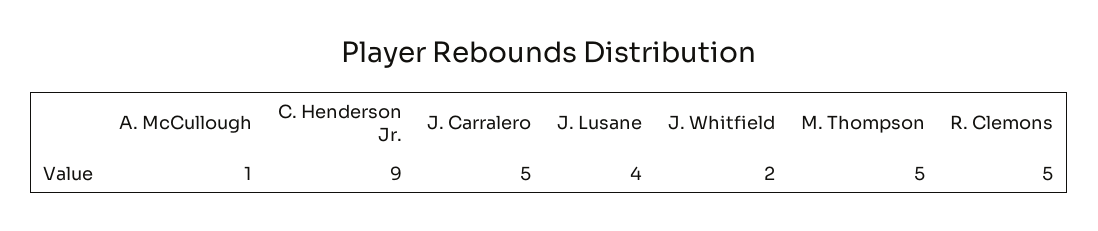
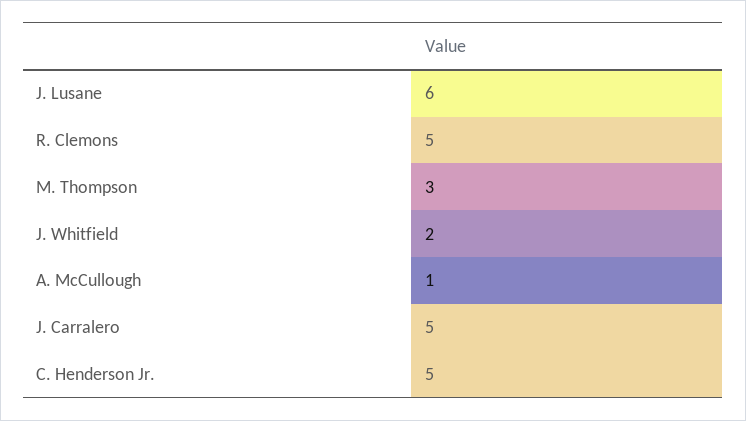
  {
    "A. McCullough": 1,
-   "C. Henderson Jr.": 9,
+   "C. Henderson Jr.": 5,
    "J. Carralero": 5,
-   "J. Lusane": 4,
+   "J. Lusane": 6,
    "J. Whitfield": 2,
-   "M. Thompson": 5,
+   "M. Thompson": 3,
    "R. Clemons": 5
  }

